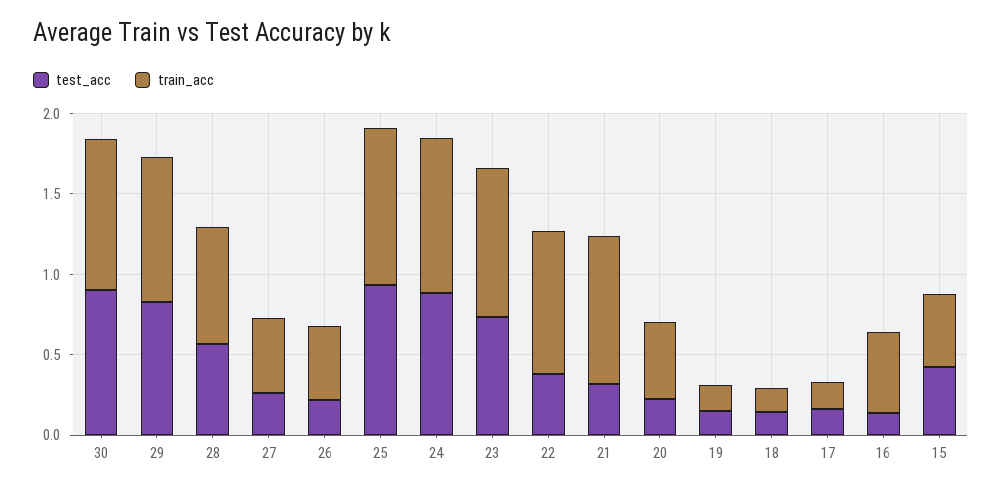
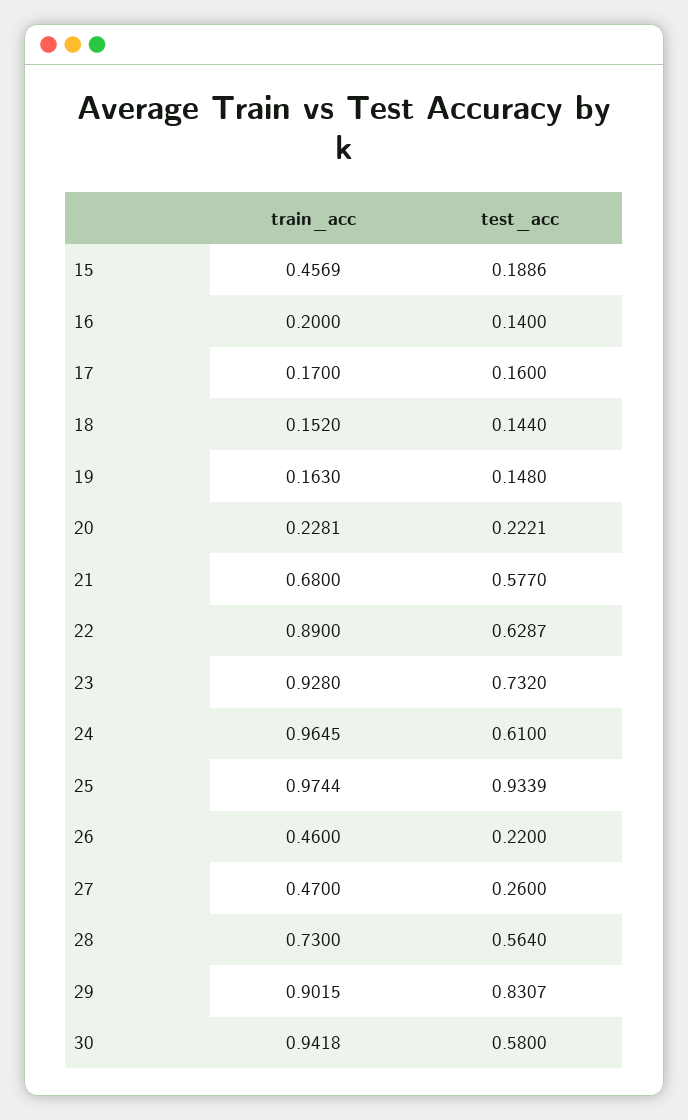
  {
    "test_acc": {
-     "30": 0.9,
+     "30": 0.58,
      "29": 0.8307,
      "28": 0.564,
      "27": 0.26,
      "26": 0.22,
      "25": 0.9339,
-     "24": 0.9,
+     "24": 0.61,
      "23": 0.732,
-     "22": 0.4,
+     "22": 0.6287,
-     "21": 0.3,
+     "21": 0.577,
      "20": 0.2221,
      "19": 0.148,
      "18": 0.144,
      "17": 0.16,
      "16": 0.14,
-     "15": 0.4
+     "15": 0.1886
    },
    "train_acc": {
      "30": 0.9418,
      "29": 0.9015,
      "28": 0.73,
      "27": 0.47,
      "26": 0.46,
      "25": 0.9744,
      "24": 0.9645,
      "23": 0.928,
      "22": 0.89,
-     "21": 0.9,
+     "21": 0.68,
-     "20": 0.5,
+     "20": 0.2281,
      "19": 0.163,
      "18": 0.152,
      "17": 0.17,
-     "16": 0.5,
+     "16": 0.2,
      "15": 0.4569
    }
  }

